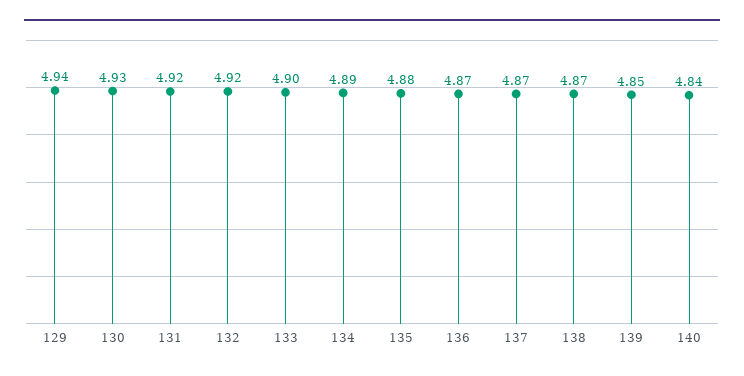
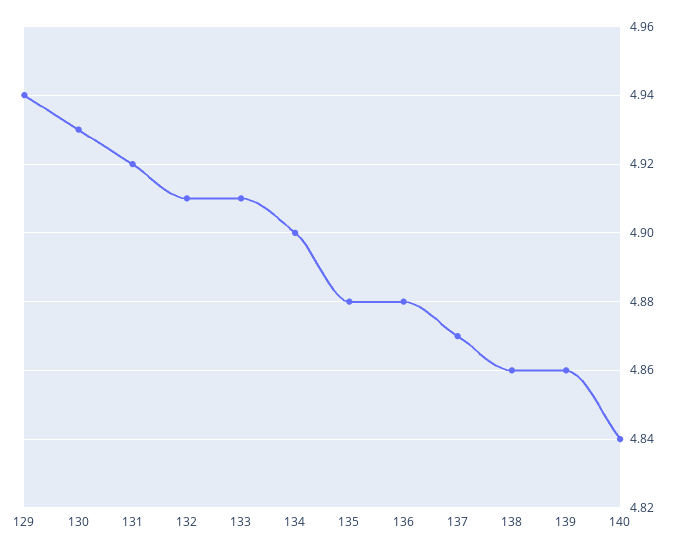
  {
    "129": 4.94,
    "130": 4.93,
    "131": 4.92,
-   "132": 4.92,
+   "132": 4.91,
-   "133": 4.9,
+   "133": 4.91,
-   "134": 4.89,
+   "134": 4.9,
    "135": 4.88,
-   "136": 4.87,
+   "136": 4.88,
    "137": 4.87,
-   "138": 4.87,
+   "138": 4.86,
-   "139": 4.85,
+   "139": 4.86,
    "140": 4.84
  }

